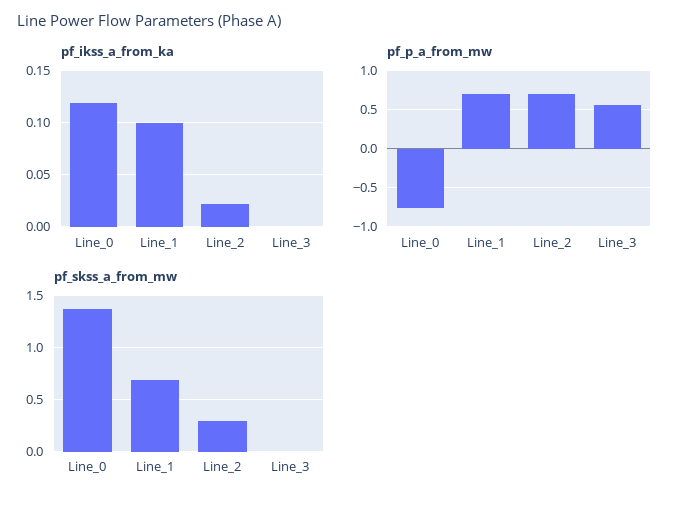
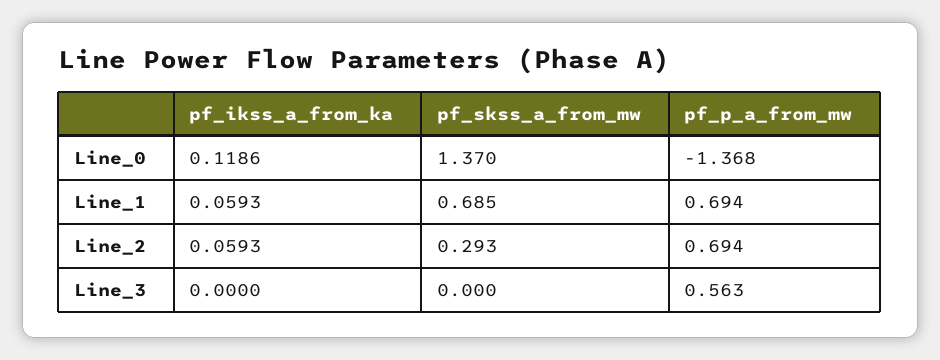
  {
    "pf_ikss_a_from_ka": {
      "Line_0": 0.1186,
-     "Line_1": 0.1,
+     "Line_1": 0.0593,
-     "Line_2": 0.02,
+     "Line_2": 0.0593,
      "Line_3": 0
    },
    "pf_p_a_from_mw": {
-     "Line_0": -0.8,
+     "Line_0": -1.368,
      "Line_1": 0.694,
      "Line_2": 0.694,
      "Line_3": 0.563
    },
    "pf_skss_a_from_mw": {
      "Line_0": 1.37,
      "Line_1": 0.685,
      "Line_2": 0.293,
      "Line_3": 0
    }
  }

